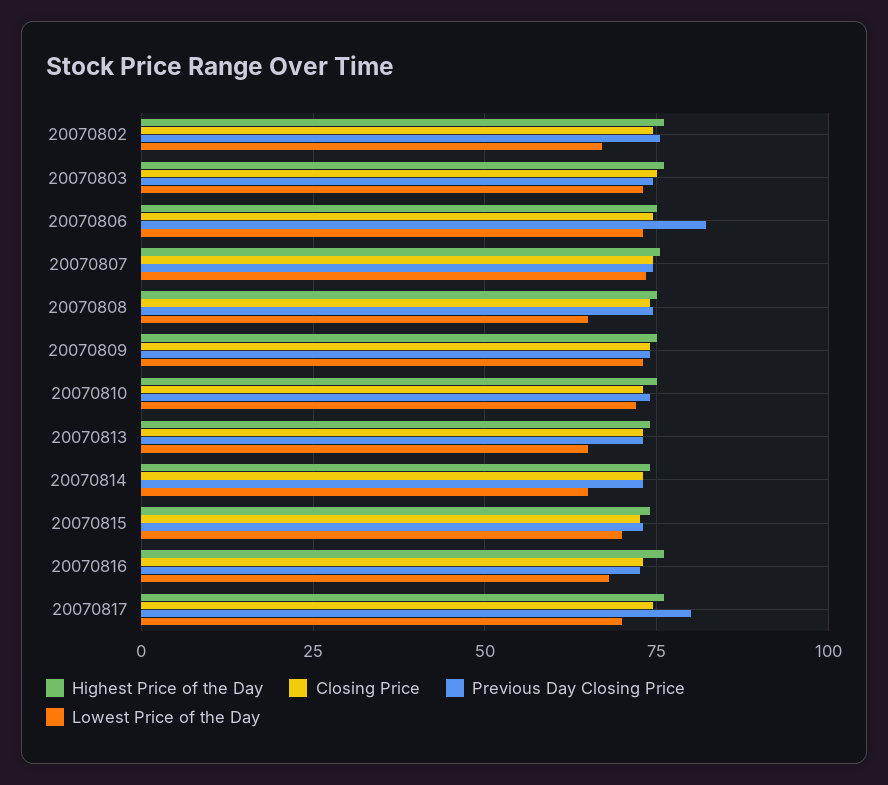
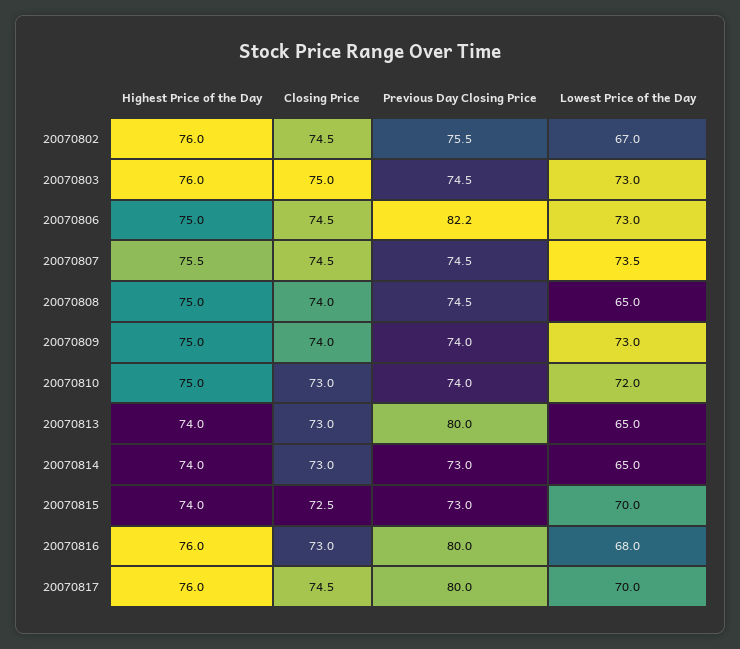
  {
    "Highest Price of the Day": {
      "20070802": 76,
      "20070803": 76,
      "20070806": 75,
      "20070807": 75.5,
      "20070808": 75,
      "20070809": 75,
      "20070810": 75,
      "20070813": 74,
      "20070814": 74,
      "20070815": 74,
      "20070816": 76,
      "20070817": 76
    },
    "Closing Price": {
      "20070802": 74.5,
      "20070803": 75,
      "20070806": 74.5,
      "20070807": 74.5,
      "20070808": 74,
      "20070809": 74,
      "20070810": 73,
      "20070813": 73,
      "20070814": 73,
      "20070815": 72.5,
      "20070816": 73,
      "20070817": 74.5
    },
    "Previous Day Closing Price": {
      "20070802": 75.5,
      "20070803": 74.5,
      "20070806": 82.2,
      "20070807": 74.5,
      "20070808": 74.5,
      "20070809": 74,
      "20070810": 74,
-     "20070813": 72.5,
+     "20070813": 80,
      "20070814": 73,
      "20070815": 73,
-     "20070816": 72.5,
+     "20070816": 80,
      "20070817": 80
    },
    "Lowest Price of the Day": {
      "20070802": 67,
      "20070803": 73,
      "20070806": 73,
      "20070807": 73.5,
      "20070808": 65,
      "20070809": 73,
      "20070810": 72,
      "20070813": 65,
      "20070814": 65,
      "20070815": 70,
      "20070816": 68,
      "20070817": 70
    }
  }

